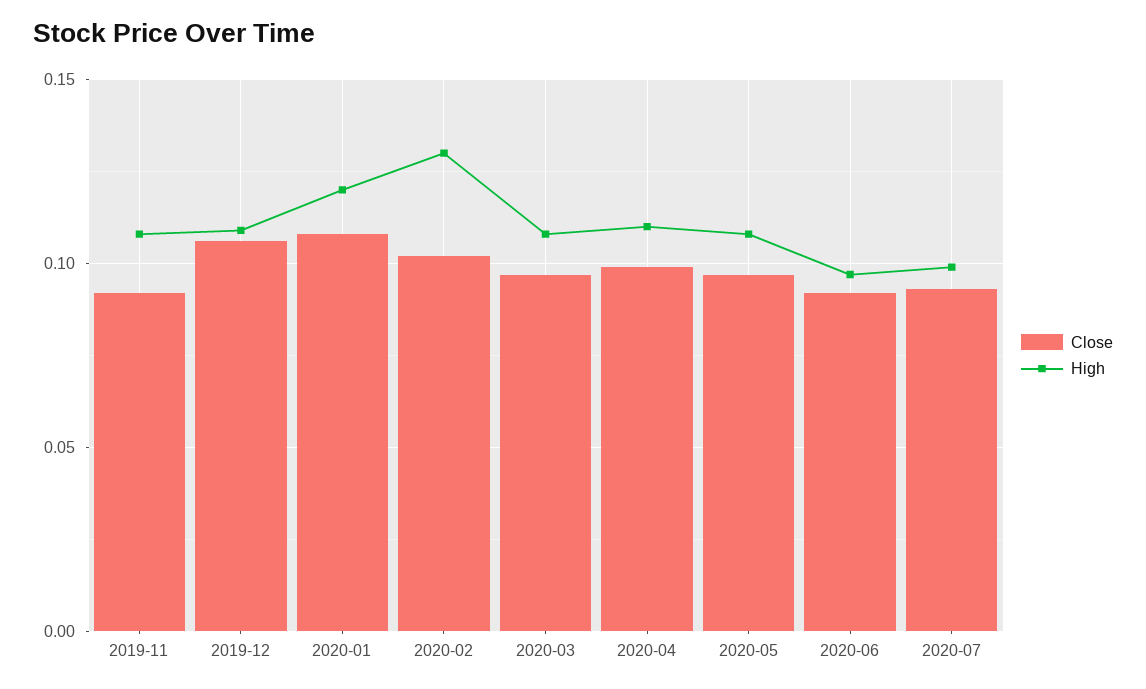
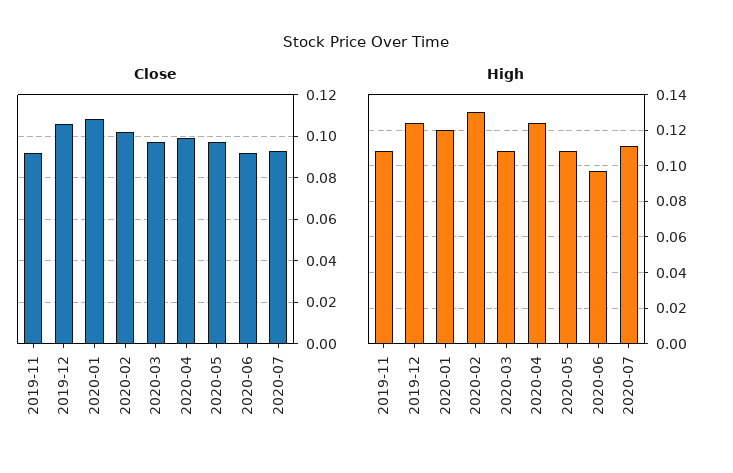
  {
    "Close": {
      "2019-11": 0.09,
      "2019-12": 0.105,
      "2020-01": 0.11,
      "2020-02": 0.1,
      "2020-03": 0.095,
      "2020-04": 0.1,
      "2020-05": 0.095,
      "2020-06": 0.09,
      "2020-07": 0.095
    },
    "High": {
      "2019-11": 0.11,
-     "2019-12": 0.11,
+     "2019-12": 0.125,
      "2020-01": 0.12,
      "2020-02": 0.13,
      "2020-03": 0.11,
-     "2020-04": 0.11,
+     "2020-04": 0.125,
      "2020-05": 0.11,
      "2020-06": 0.095,
-     "2020-07": 0.1
+     "2020-07": 0.11
    }
  }

